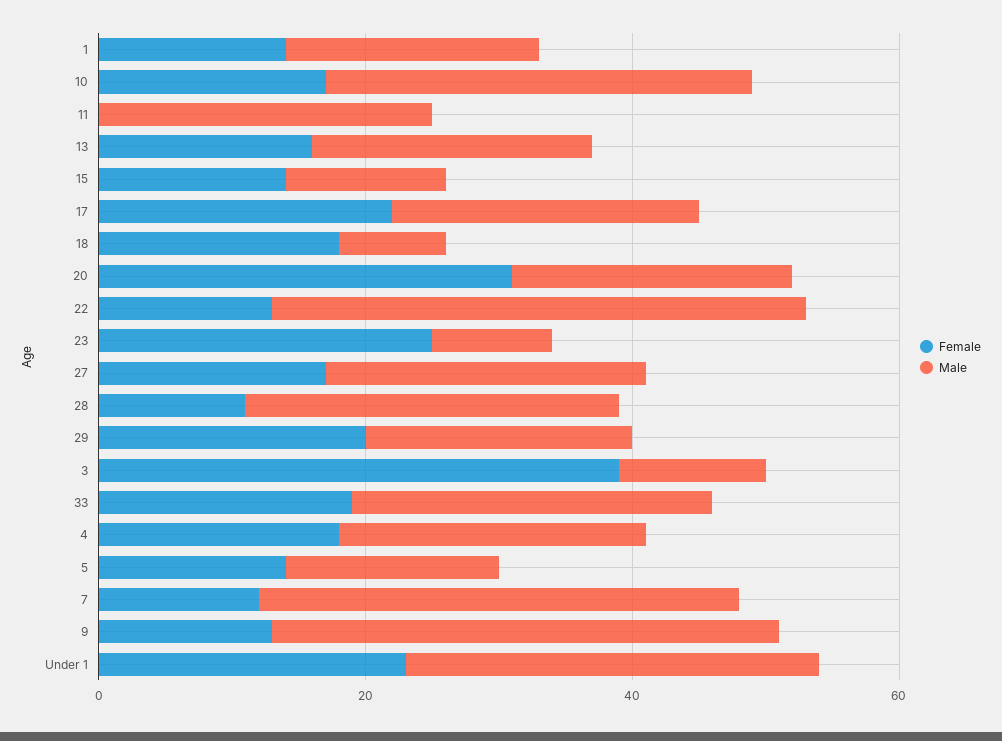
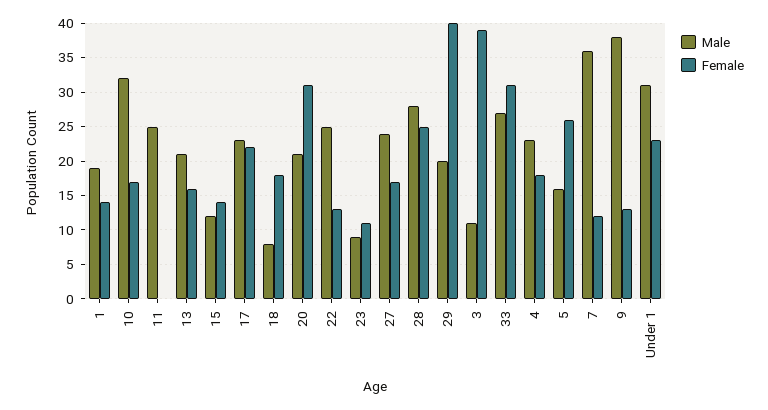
  {
    "Female": {
      "1": 14,
      "10": 17,
      "11": 0,
      "13": 16,
      "15": 14,
      "17": 22,
      "18": 18,
      "20": 31,
      "22": 13,
-     "23": 25,
+     "23": 11,
      "27": 17,
-     "28": 10,
+     "28": 25,
-     "29": 20,
+     "29": 40,
      "3": 39,
-     "33": 20,
+     "33": 31,
      "4": 18,
-     "5": 15,
+     "5": 26,
      "7": 12,
      "9": 13,
      "Under 1": 23
    },
    "Male": {
      "1": 19,
      "10": 32,
      "11": 25,
      "13": 21,
      "15": 12,
      "17": 23,
      "18": 8,
      "20": 21,
-     "22": 40,
+     "22": 25,
      "23": 9,
      "27": 24,
      "28": 28,
      "29": 20,
      "3": 11,
      "33": 27,
      "4": 23,
      "5": 16,
      "7": 36,
      "9": 38,
      "Under 1": 31
    }
  }

